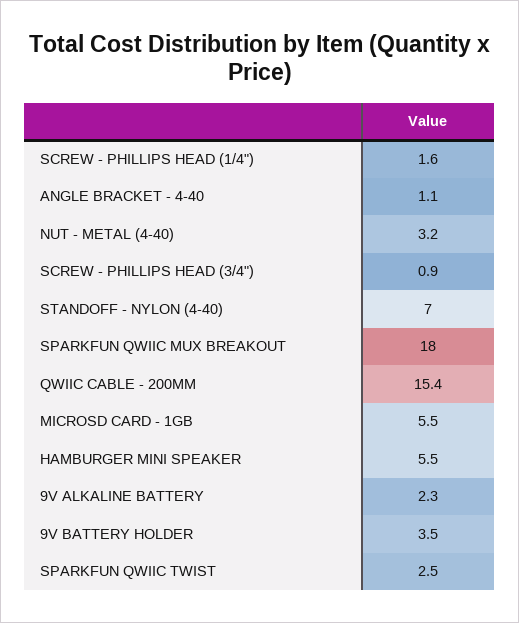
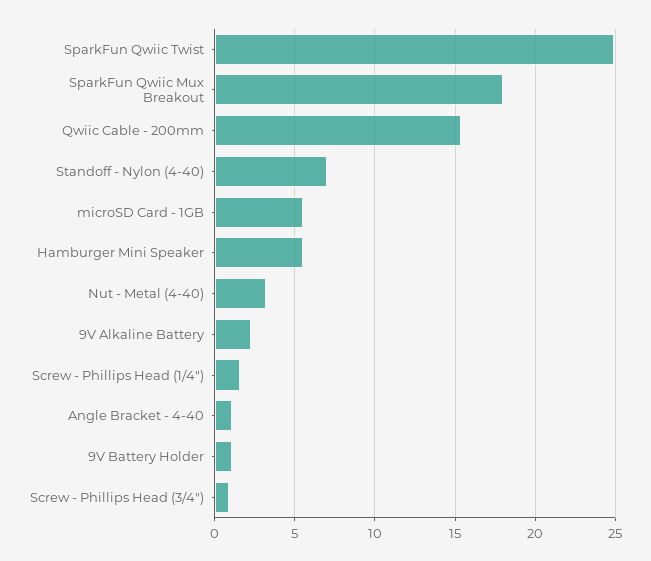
  {
    "SCREW - PHILLIPS HEAD (1/4\")": 1.6,
    "ANGLE BRACKET - 4-40": 1.1,
    "NUT - METAL (4-40)": 3.2,
    "SCREW - PHILLIPS HEAD (3/4\")": 0.9,
    "STANDOFF - NYLON (4-40)": 7,
    "SPARKFUN QWIIC MUX BREAKOUT": 18,
    "QWIIC CABLE - 200MM": 15.4,
    "MICROSD CARD - 1GB": 5.5,
    "HAMBURGER MINI SPEAKER": 5.5,
    "9V ALKALINE BATTERY": 2.3,
-   "9V BATTERY HOLDER": 3.5,
+   "9V BATTERY HOLDER": 1,
-   "SPARKFUN QWIIC TWIST": 2.5
+   "SPARKFUN QWIIC TWIST": 25
  }

